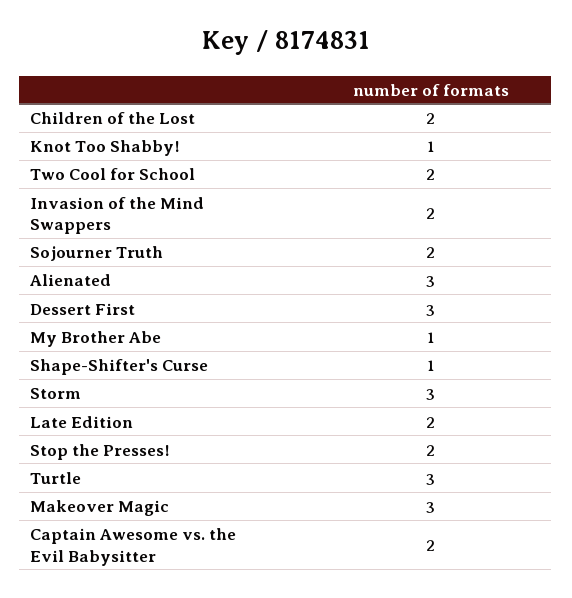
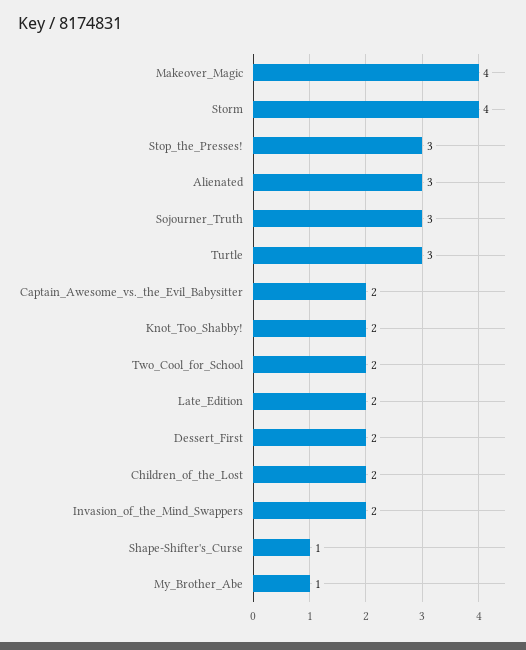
  {
    "Children of the Lost": 2,
-   "Knot Too Shabby!": 1,
+   "Knot Too Shabby!": 2,
    "Two Cool for School": 2,
    "Invasion of the Mind Swappers": 2,
-   "Sojourner Truth": 2,
+   "Sojourner Truth": 3,
    "Alienated": 3,
-   "Dessert First": 3,
+   "Dessert First": 2,
    "My Brother Abe": 1,
    "Shape-Shifter's Curse": 1,
-   "Storm": 3,
+   "Storm": 4,
    "Late Edition": 2,
-   "Stop the Presses!": 2,
+   "Stop the Presses!": 3,
    "Turtle": 3,
-   "Makeover Magic": 3,
+   "Makeover Magic": 4,
    "Captain Awesome vs. the Evil Babysitter": 2
  }

